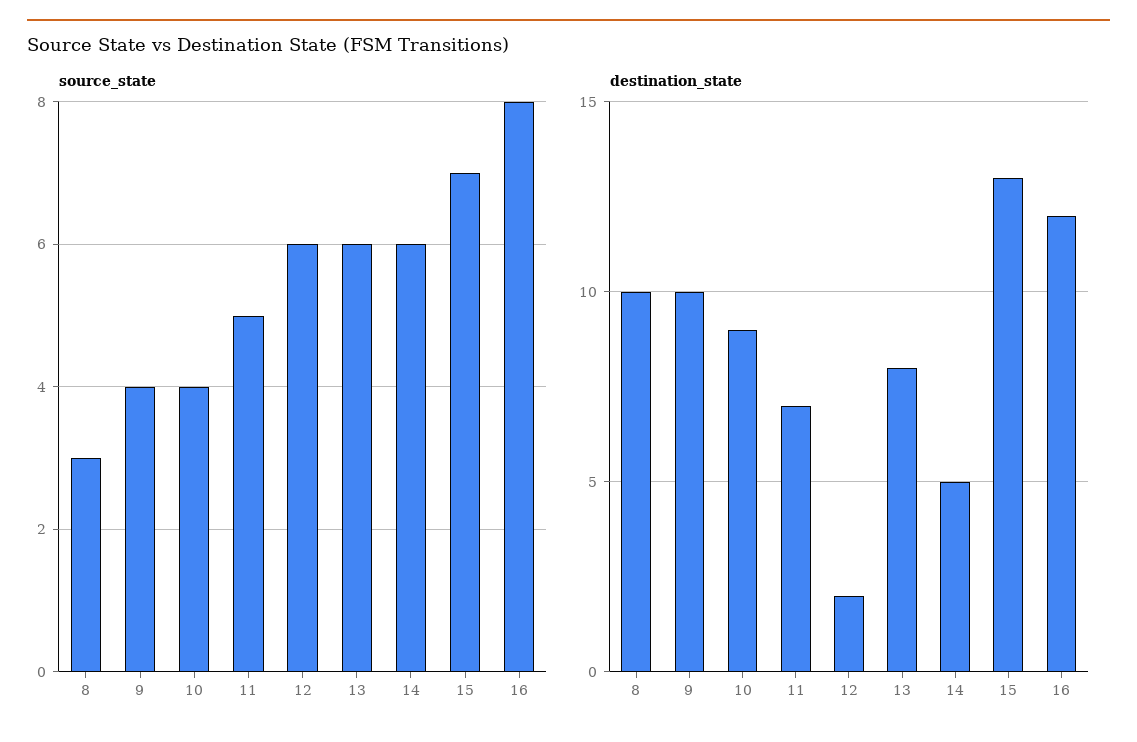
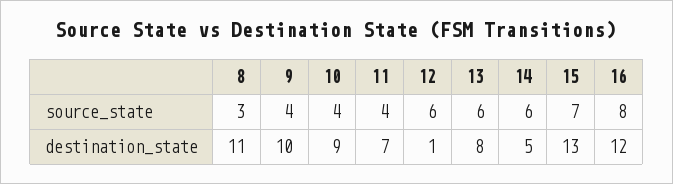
  {
    "source_state": {
      "8": 3,
      "9": 4,
      "10": 4,
-     "11": 5,
+     "11": 4,
      "12": 6,
      "13": 6,
      "14": 6,
      "15": 7,
      "16": 8
    },
    "destination_state": {
-     "8": 10,
+     "8": 11,
      "9": 10,
      "10": 9,
      "11": 7,
-     "12": 2,
+     "12": 1,
      "13": 8,
      "14": 5,
      "15": 13,
      "16": 12
    }
  }

